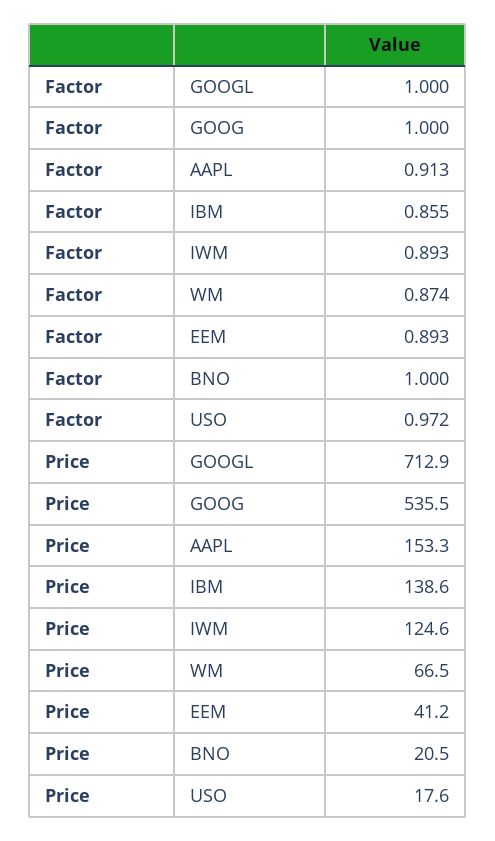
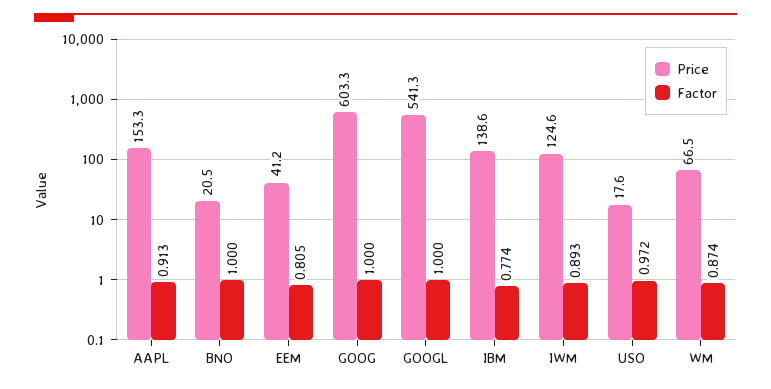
  {
    "Factor": {
      "GOOGL": 1,
      "GOOG": 1,
      "AAPL": 0.913,
-     "IBM": 0.855,
+     "IBM": 0.774,
      "IWM": 0.893,
      "WM": 0.874,
-     "EEM": 0.893,
+     "EEM": 0.805,
      "BNO": 1,
      "USO": 0.972
    },
    "Price": {
-     "GOOGL": 712.9,
+     "GOOGL": 541.3,
-     "GOOG": 535.5,
+     "GOOG": 603.3,
      "AAPL": 153.3,
      "IBM": 138.6,
      "IWM": 124.6,
      "WM": 66.5,
      "EEM": 41.2,
      "BNO": 20.5,
      "USO": 17.6
    }
  }

